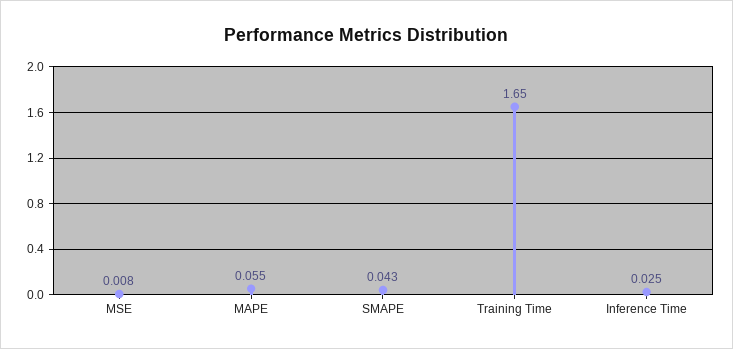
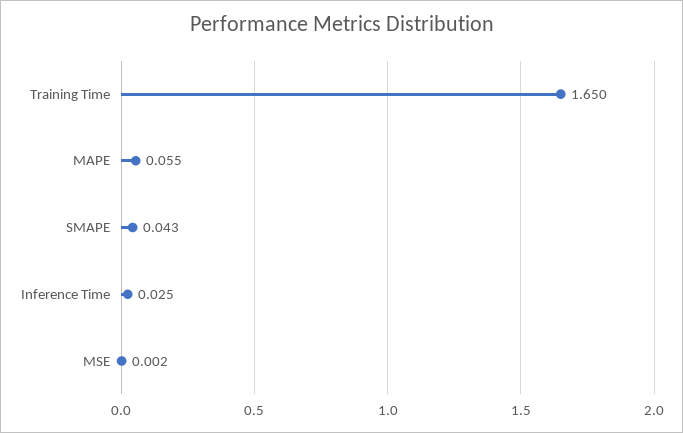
  {
-   "MSE": 0.008,
+   "MSE": 0.002,
    "MAPE": 0.055,
    "SMAPE": 0.043,
    "Training Time": 1.65,
    "Inference Time": 0.025
  }

